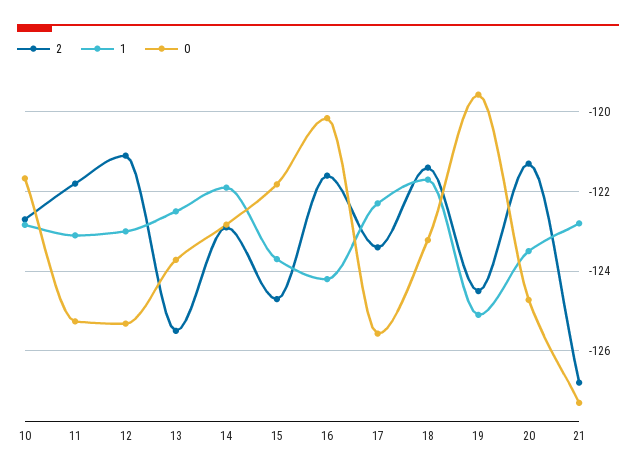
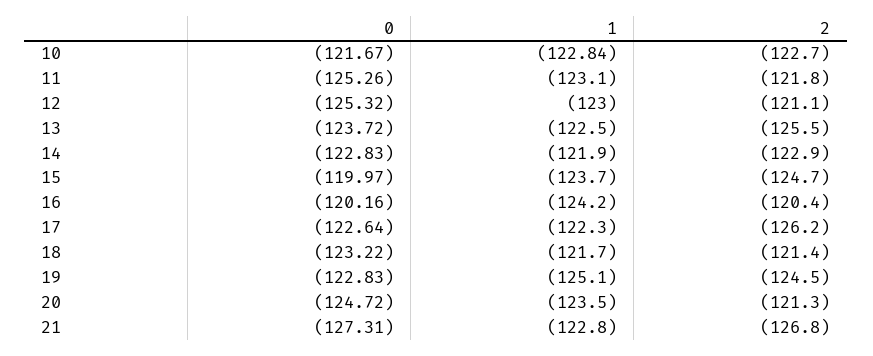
  {
    "2": {
      "10": -122.7,
      "11": -121.8,
      "12": -121.1,
      "13": -125.5,
      "14": -122.9,
      "15": -124.7,
-     "16": -121.6,
+     "16": -120.4,
-     "17": -123.4,
+     "17": -126.2,
      "18": -121.4,
      "19": -124.5,
      "20": -121.3,
      "21": -126.8
    },
    "1": {
      "10": -122.84,
      "11": -123.1,
      "12": -123,
      "13": -122.5,
      "14": -121.9,
      "15": -123.7,
      "16": -124.2,
      "17": -122.3,
      "18": -121.7,
      "19": -125.1,
      "20": -123.5,
      "21": -122.8
    },
    "0": {
      "10": -121.67,
      "11": -125.26,
      "12": -125.32,
      "13": -123.72,
      "14": -122.83,
-     "15": -121.8,
+     "15": -119.97,
      "16": -120.16,
-     "17": -125.6,
+     "17": -122.64,
      "18": -123.22,
-     "19": -119.6,
+     "19": -122.83,
      "20": -124.72,
      "21": -127.31
    }
  }

